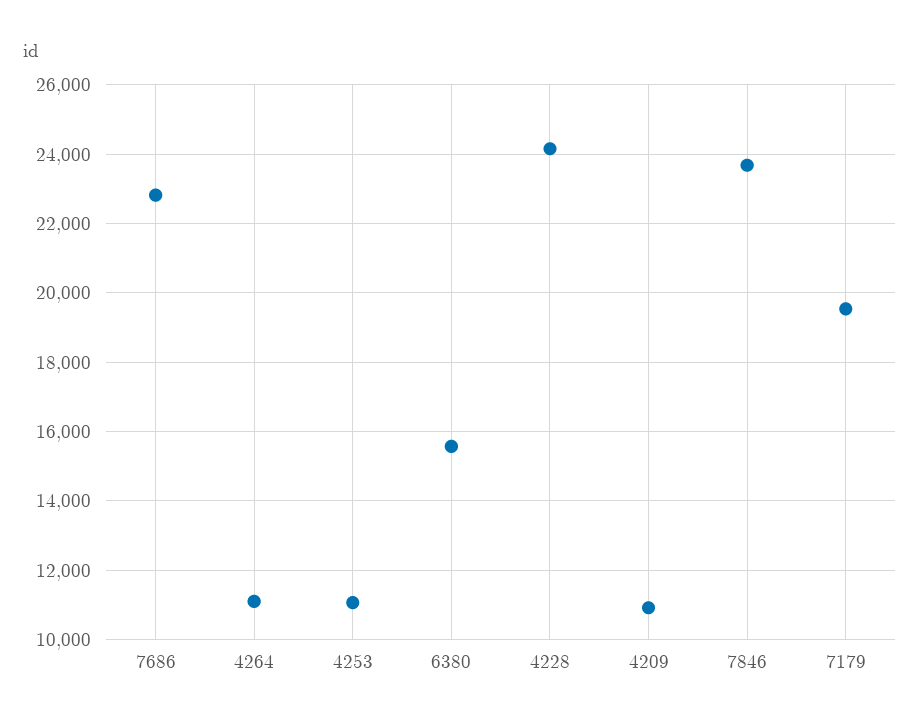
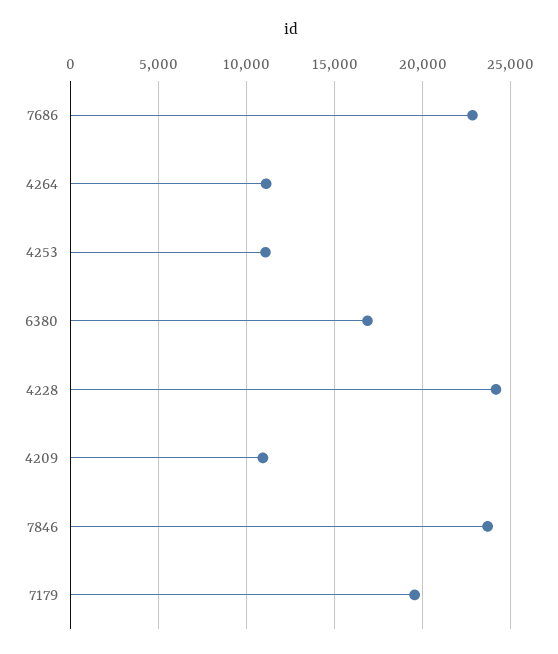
  {
    "7686": 22800,
    "4264": 11200,
    "4253": 11000,
-   "6380": 15600,
+   "6380": 17000,
    "4228": 24200,
    "4209": 11000,
    "7846": 23600,
    "7179": 19600
  }

